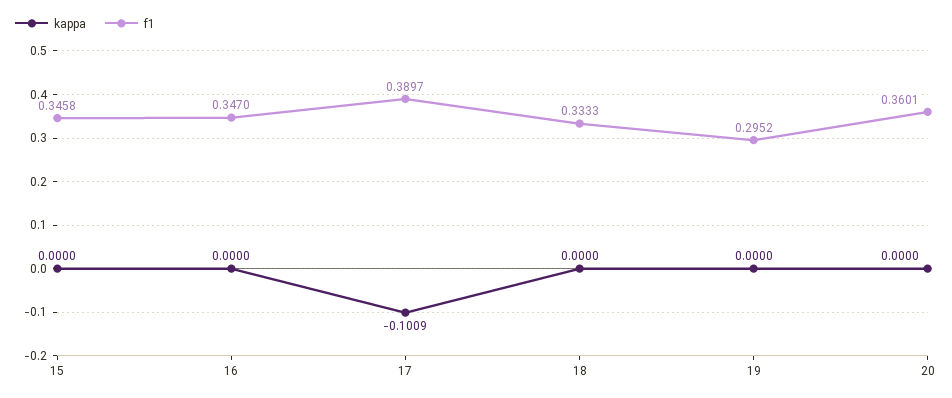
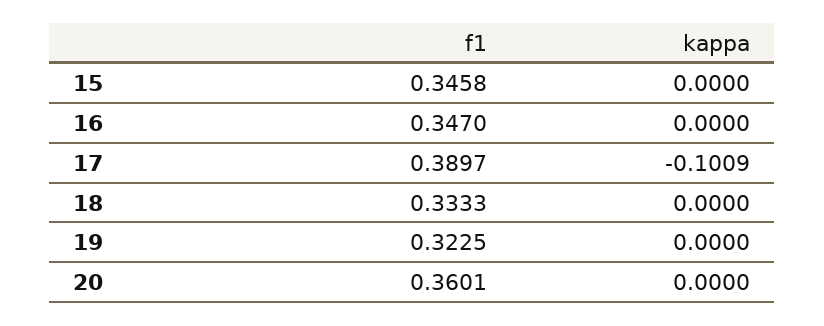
  {
    "kappa": {
      "15": 0,
      "16": 0,
      "17": -0.1009,
      "18": 0,
      "19": 0,
      "20": 0
    },
    "f1": {
      "15": 0.3458,
      "16": 0.347,
      "17": 0.3897,
      "18": 0.3333,
-     "19": 0.2952,
+     "19": 0.3225,
      "20": 0.3601
    }
  }

